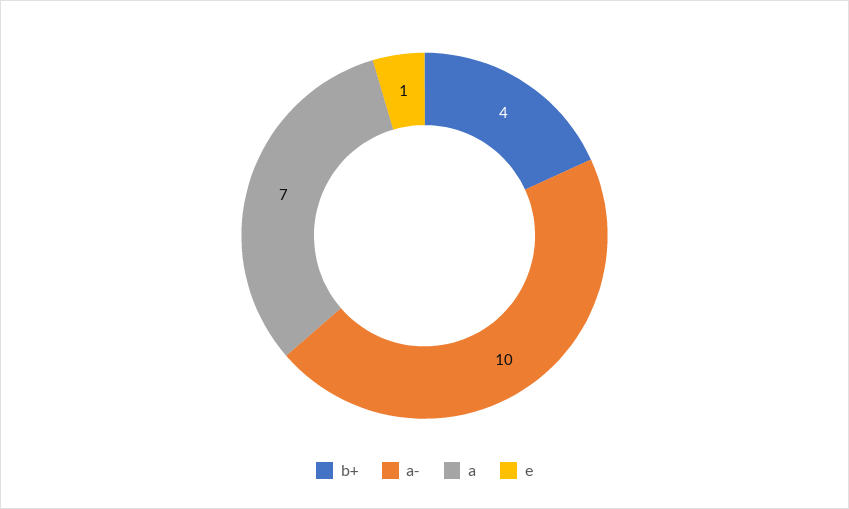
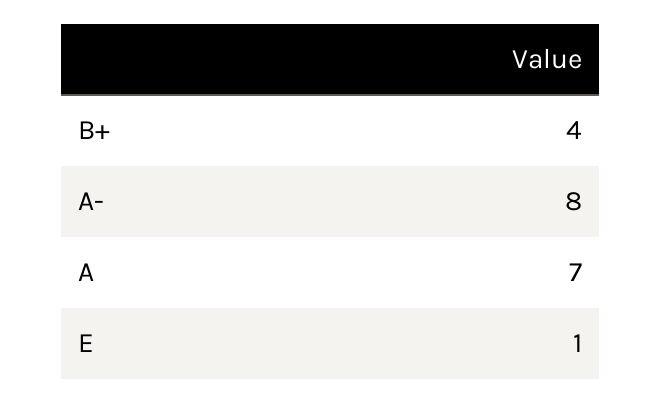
  {
    "b+": 4,
-   "a-": 10,
+   "a-": 8,
    "a": 7,
    "e": 1
  }

